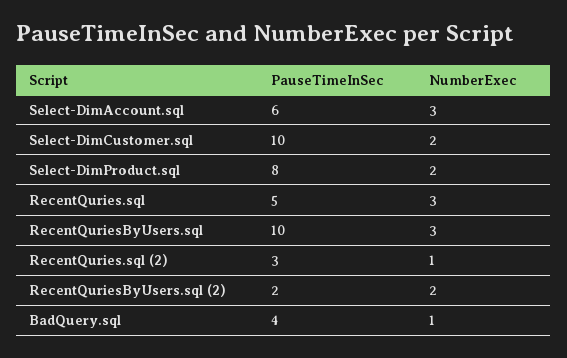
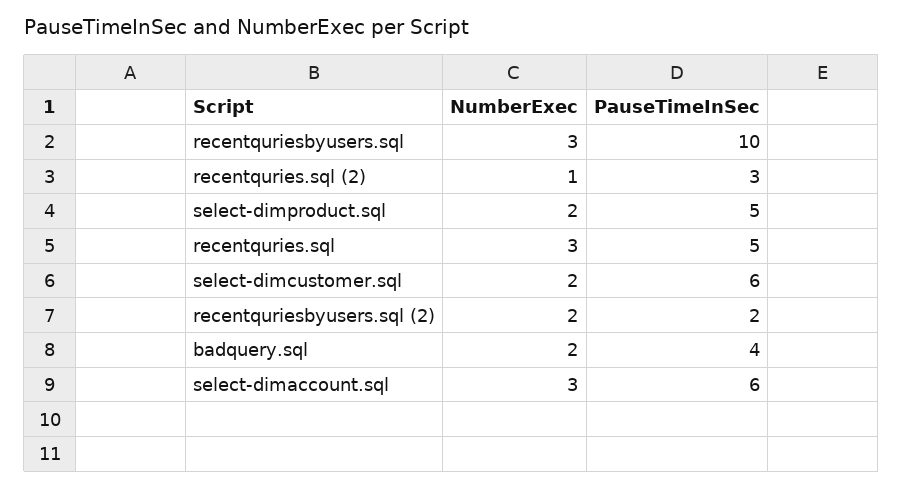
  {
    "PauseTimeInSec": {
      "Select-DimAccount.sql": 6,
-     "Select-DimCustomer.sql": 10,
+     "Select-DimCustomer.sql": 6,
-     "Select-DimProduct.sql": 8,
+     "Select-DimProduct.sql": 5,
      "RecentQuries.sql": 5,
      "RecentQuriesByUsers.sql": 10,
      "RecentQuries.sql (2)": 3,
      "RecentQuriesByUsers.sql (2)": 2,
      "BadQuery.sql": 4
    },
    "NumberExec": {
      "Select-DimAccount.sql": 3,
      "Select-DimCustomer.sql": 2,
      "Select-DimProduct.sql": 2,
      "RecentQuries.sql": 3,
      "RecentQuriesByUsers.sql": 3,
      "RecentQuries.sql (2)": 1,
      "RecentQuriesByUsers.sql (2)": 2,
-     "BadQuery.sql": 1
+     "BadQuery.sql": 2
    }
  }

